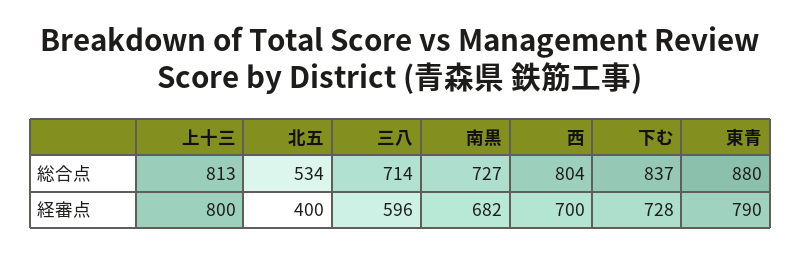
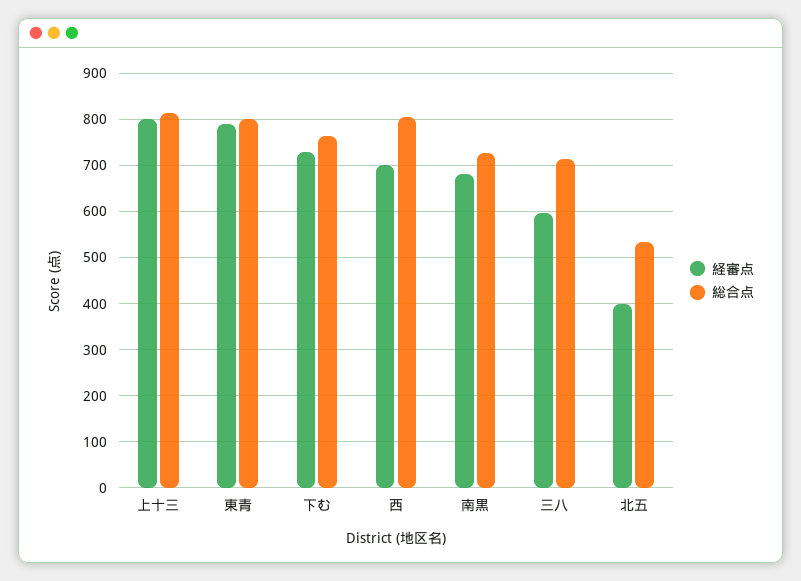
  {
    "総合点": {
      "上十三": 813,
      "北五": 534,
      "三八": 714,
      "南黒": 727,
      "西": 804,
-     "下む": 837,
+     "下む": 760,
-     "東青": 880
+     "東青": 800
    },
    "経審点": {
      "上十三": 800,
      "北五": 400,
      "三八": 596,
      "南黒": 682,
      "西": 700,
      "下む": 728,
      "東青": 790
    }
  }

